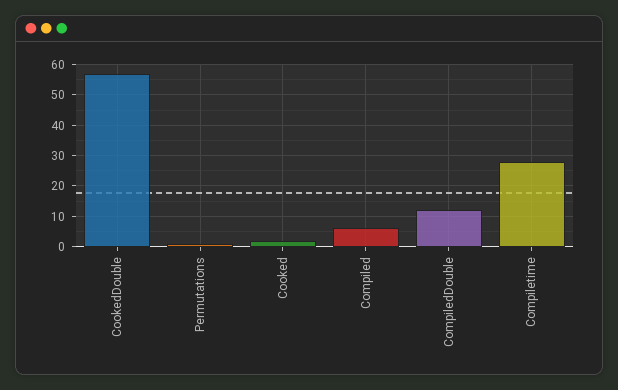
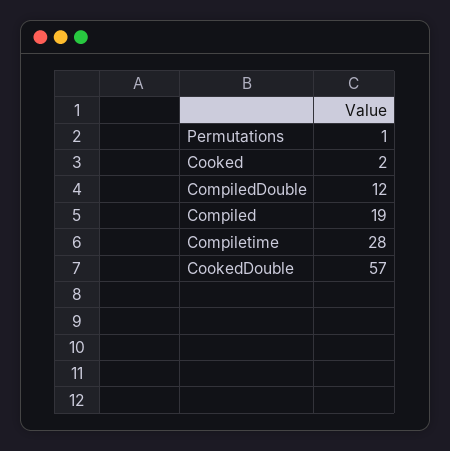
  {
    "CookedDouble": 57,
    "Permutations": 1,
    "Cooked": 2,
-   "Compiled": 5,
+   "Compiled": 19,
    "CompiledDouble": 12,
    "Compiletime": 28
  }

